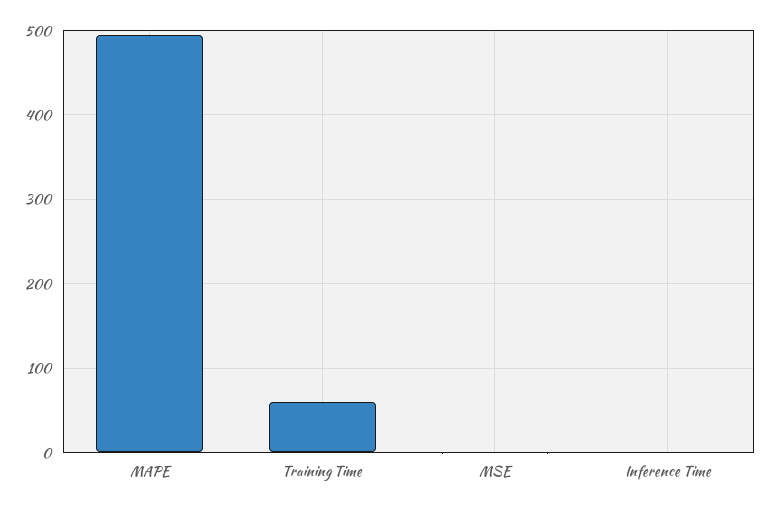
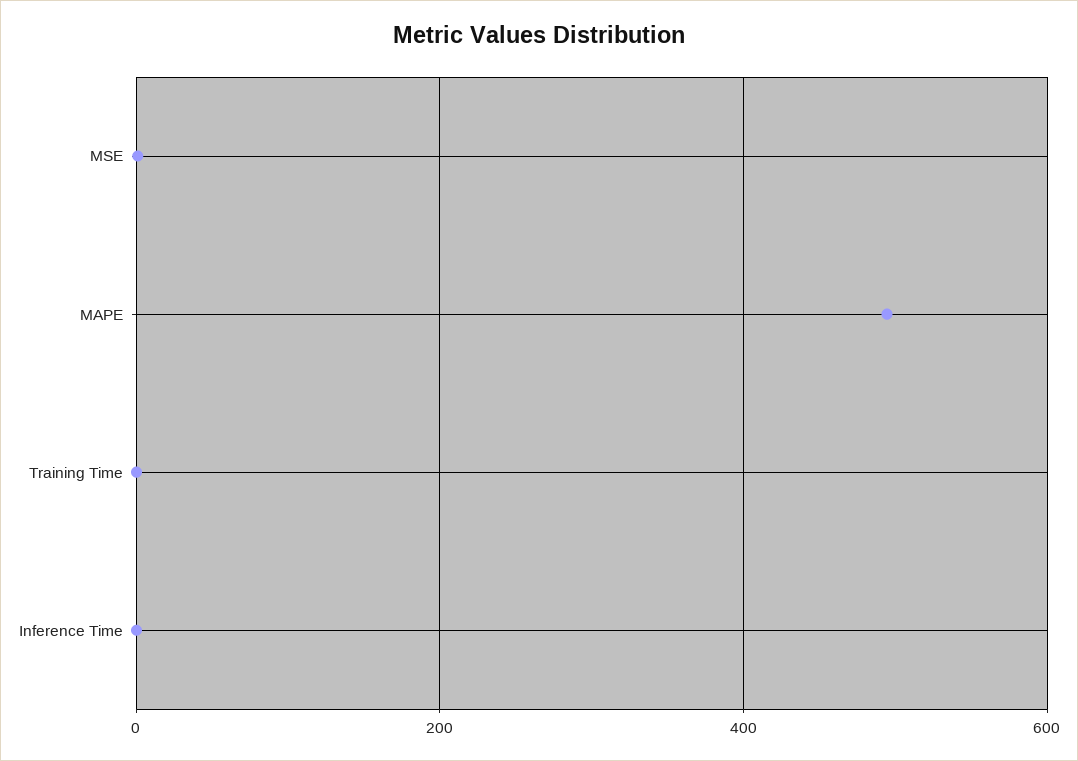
  {
    "MAPE": 490,
-   "Training Time": 60,
+   "Training Time": 0,
    "MSE": 0,
    "Inference Time": 0
  }

